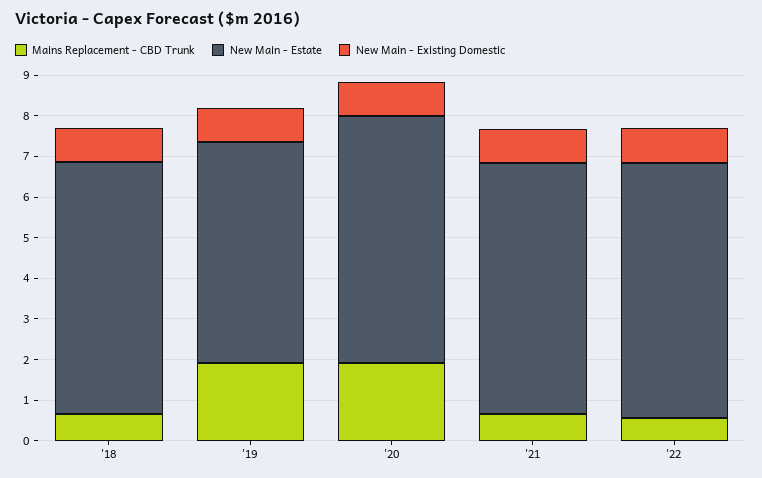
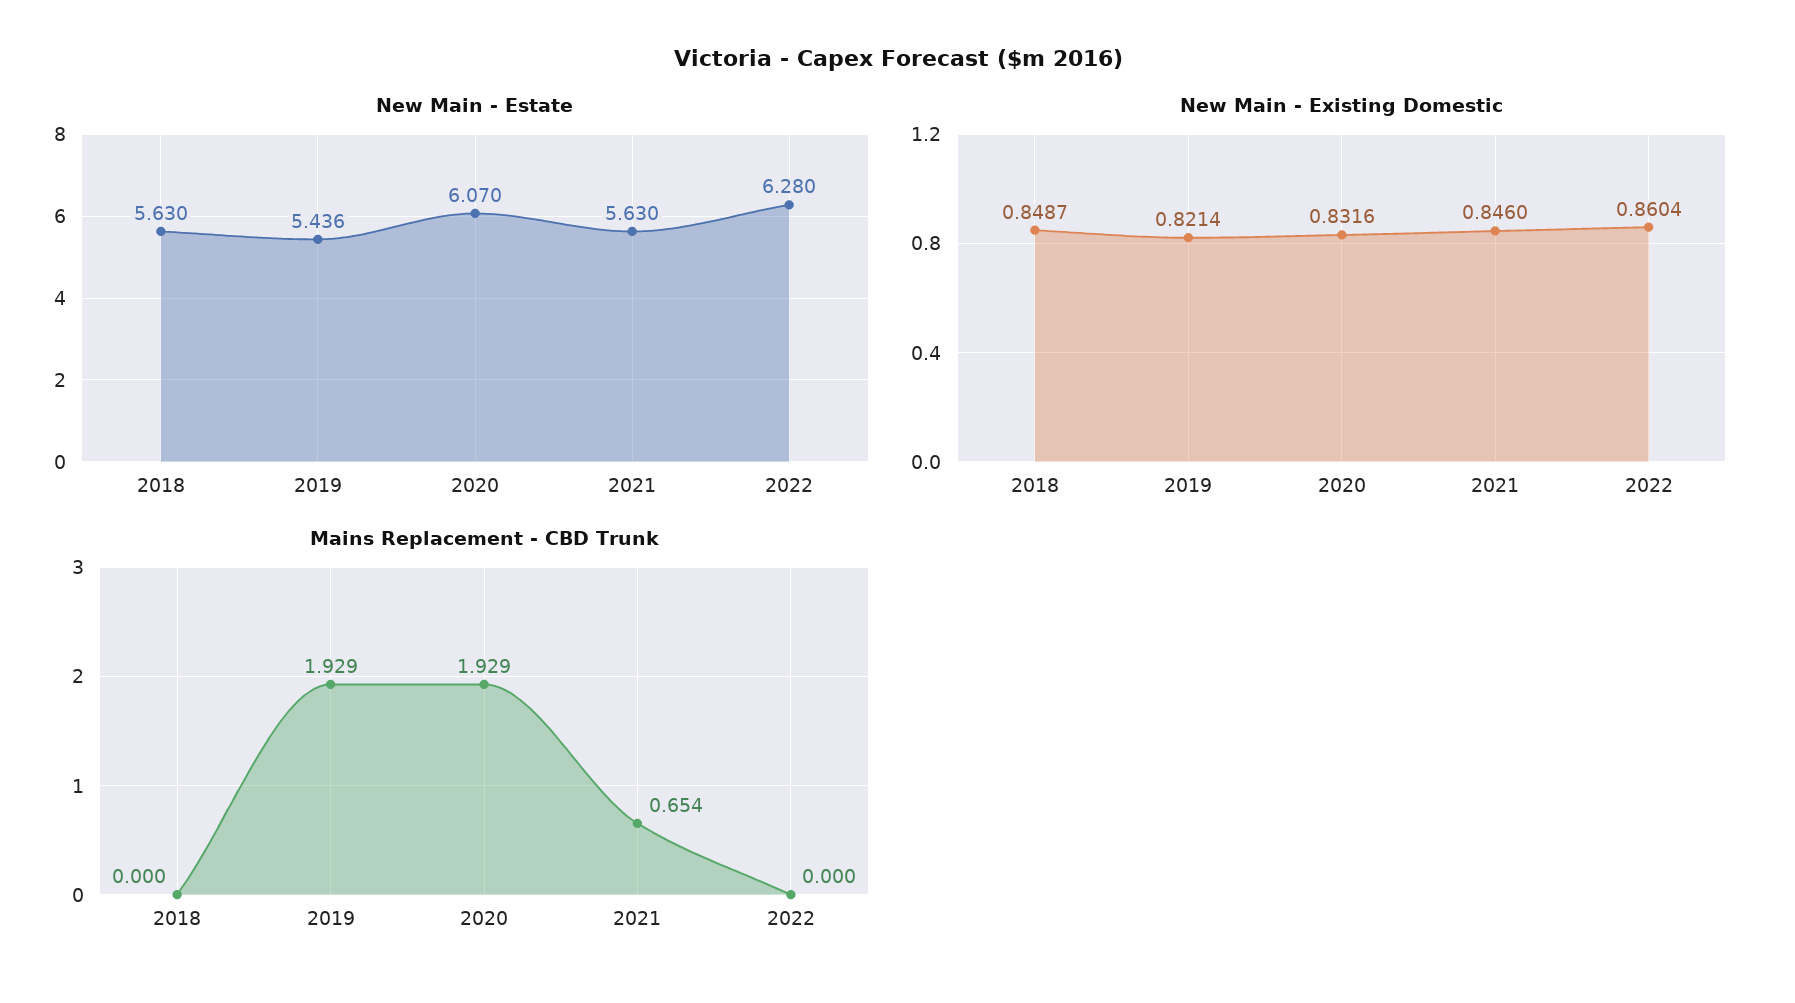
  {
    "Mains Replacement - CBD Trunk": {
-     "'18": 0.6,
+     "'18": 0,
      "'19": 1.929,
      "'20": 1.929,
      "'21": 0.654,
-     "'22": 0.6
+     "'22": 0
    },
    "New Main - Estate": {
-     "'18": 6.2,
+     "'18": 5.63,
      "'19": 5.436,
      "'20": 6.07,
-     "'21": 6.2,
+     "'21": 5.63,
      "'22": 6.28
    },
    "New Main - Existing Domestic": {
      "'18": 0.8487,
      "'19": 0.8214,
      "'20": 0.8316,
      "'21": 0.846,
      "'22": 0.8604
    }
  }

